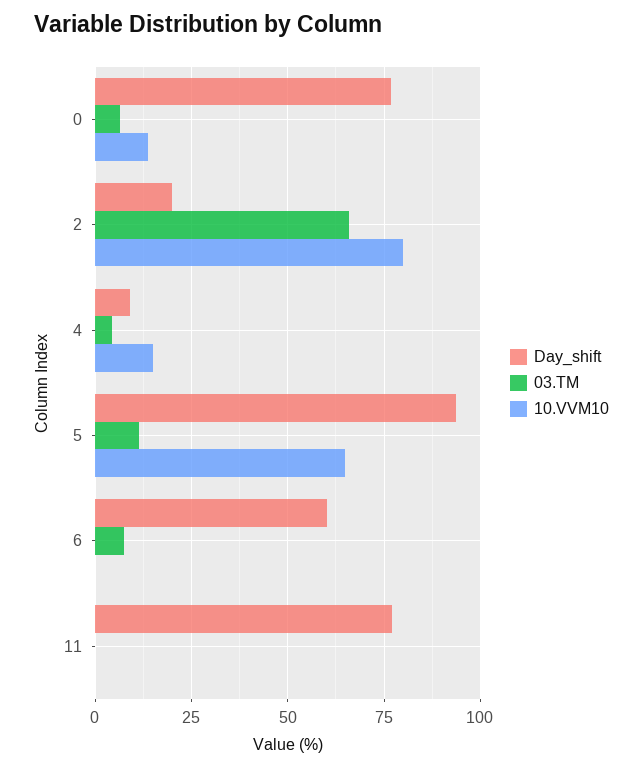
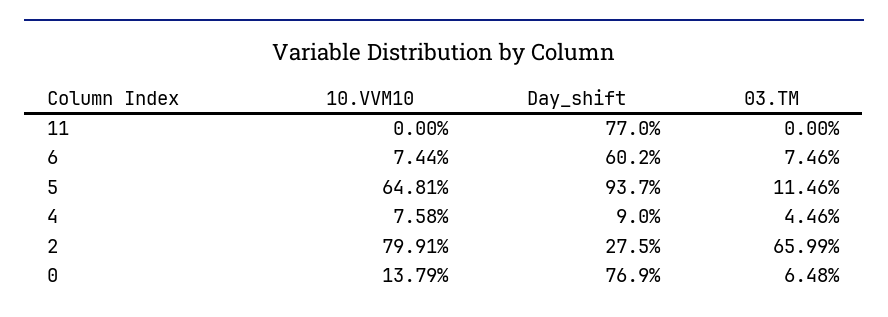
  {
    "Day_shift": {
      "0": 76.9,
-     "2": 20,
+     "2": 27.5,
      "4": 9,
      "5": 93.7,
      "6": 60.2,
      "11": 77
    },
    "03.TM": {
      "0": 6.48,
      "2": 65.99,
      "4": 4.46,
      "5": 11.46,
      "6": 7.46,
      "11": 0
    },
    "10.VVM10": {
      "0": 13.79,
      "2": 79.91,
-     "4": 15,
+     "4": 7.58,
      "5": 64.81,
-     "6": 0,
+     "6": 7.44,
      "11": 0
    }
  }

